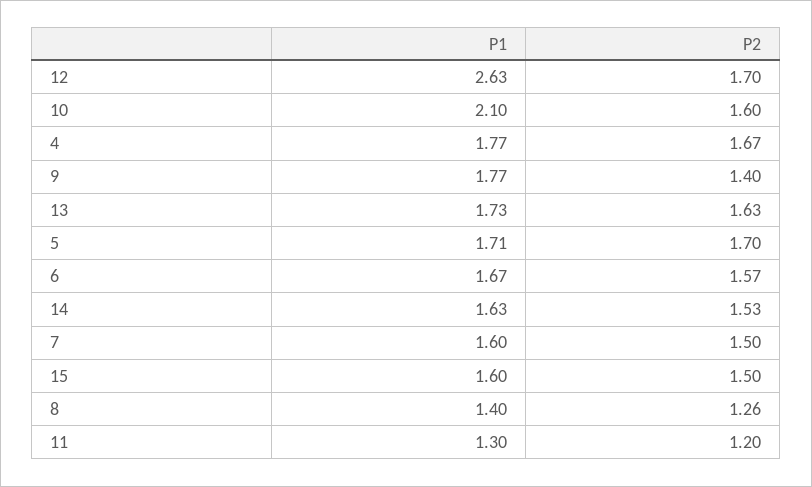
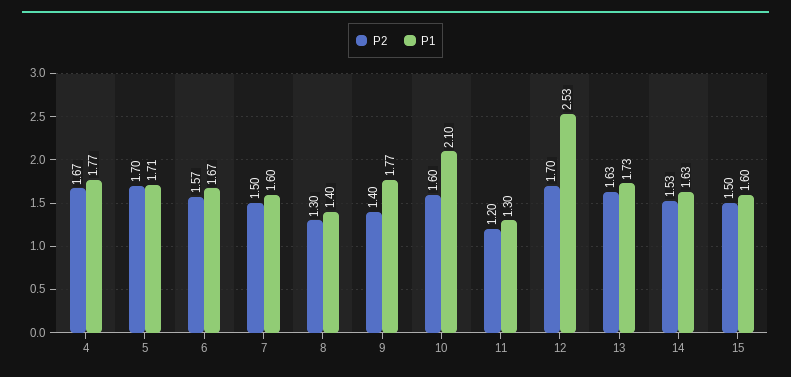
  {
    "P1": {
-     "12": 2.63,
+     "12": 2.53,
      "10": 2.1,
      "4": 1.77,
      "9": 1.77,
      "13": 1.73,
      "5": 1.71,
      "6": 1.67,
      "14": 1.63,
      "7": 1.6,
      "15": 1.6,
      "8": 1.4,
      "11": 1.3
    },
    "P2": {
      "12": 1.7,
      "10": 1.6,
      "4": 1.67,
      "9": 1.4,
      "13": 1.63,
      "5": 1.7,
      "6": 1.57,
      "14": 1.53,
      "7": 1.5,
      "15": 1.5,
-     "8": 1.26,
+     "8": 1.3,
      "11": 1.2
    }
  }

